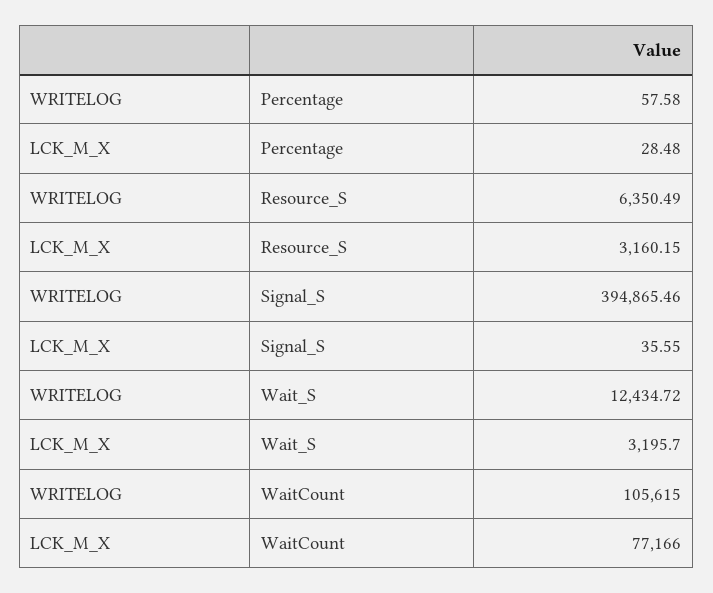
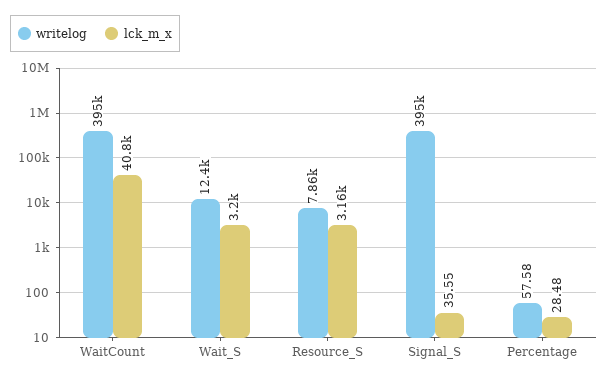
  {
    "WRITELOG": {
      "Percentage": 57.58,
-     "Resource_S": 6350.49,
+     "Resource_S": 7860,
      "Signal_S": 394865.46,
      "Wait_S": 12434.72,
-     "WaitCount": 105615
+     "WaitCount": 395000
    },
    "LCK_M_X": {
      "Percentage": 28.48,
      "Resource_S": 3160.15,
      "Signal_S": 35.55,
      "Wait_S": 3195.7,
-     "WaitCount": 77166
+     "WaitCount": 40800
    }
  }

